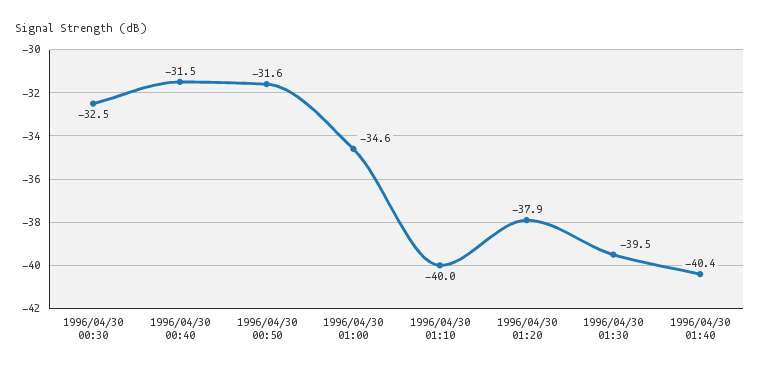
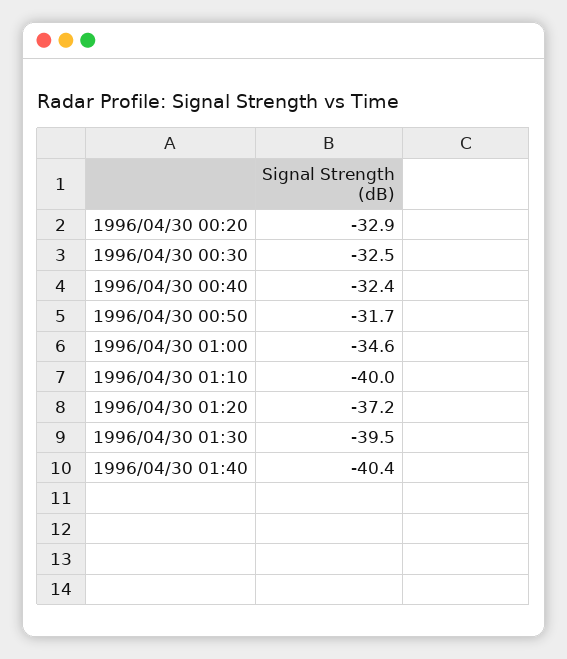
  {
    "1996/04/30 00:30": -32.5,
-   "1996/04/30 00:40": -31.5,
+   "1996/04/30 00:40": -32.4,
-   "1996/04/30 00:50": -31.6,
+   "1996/04/30 00:50": -31.7,
    "1996/04/30 01:00": -34.6,
    "1996/04/30 01:10": -40,
-   "1996/04/30 01:20": -37.9,
+   "1996/04/30 01:20": -37.2,
    "1996/04/30 01:30": -39.5,
-   "1996/04/30 01:40": -40.4
+   "1996/04/30 01:40": -40.4,
+   "1996/04/30 00:20": -32.9
  }

